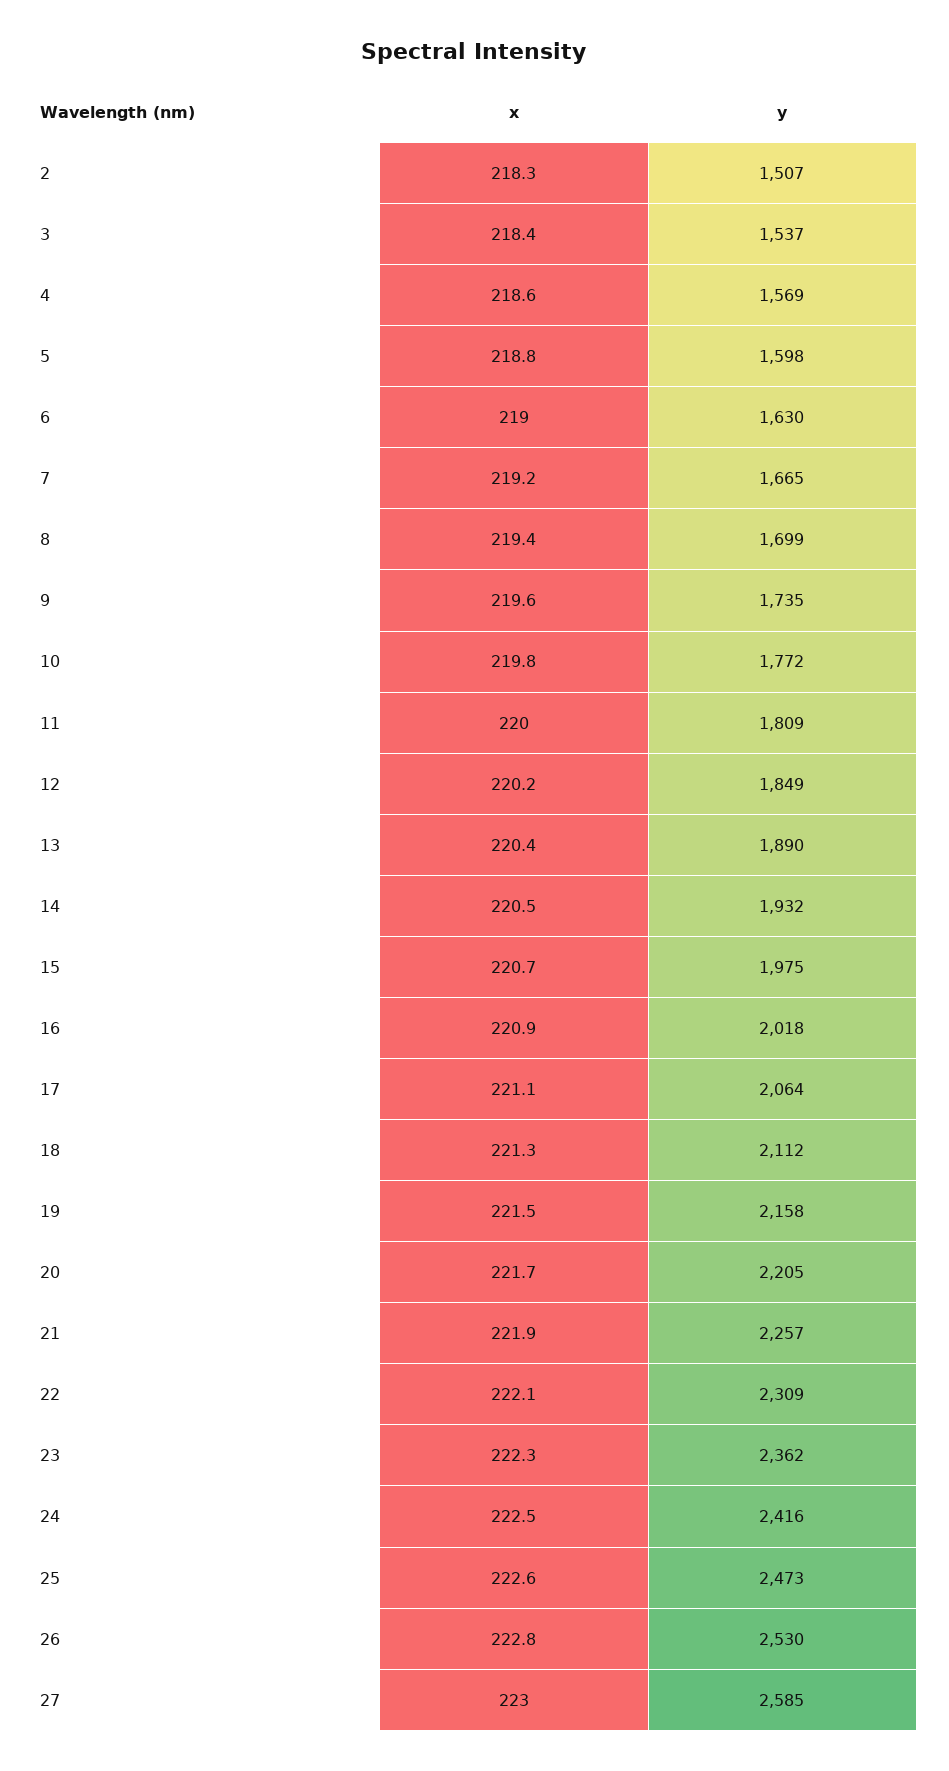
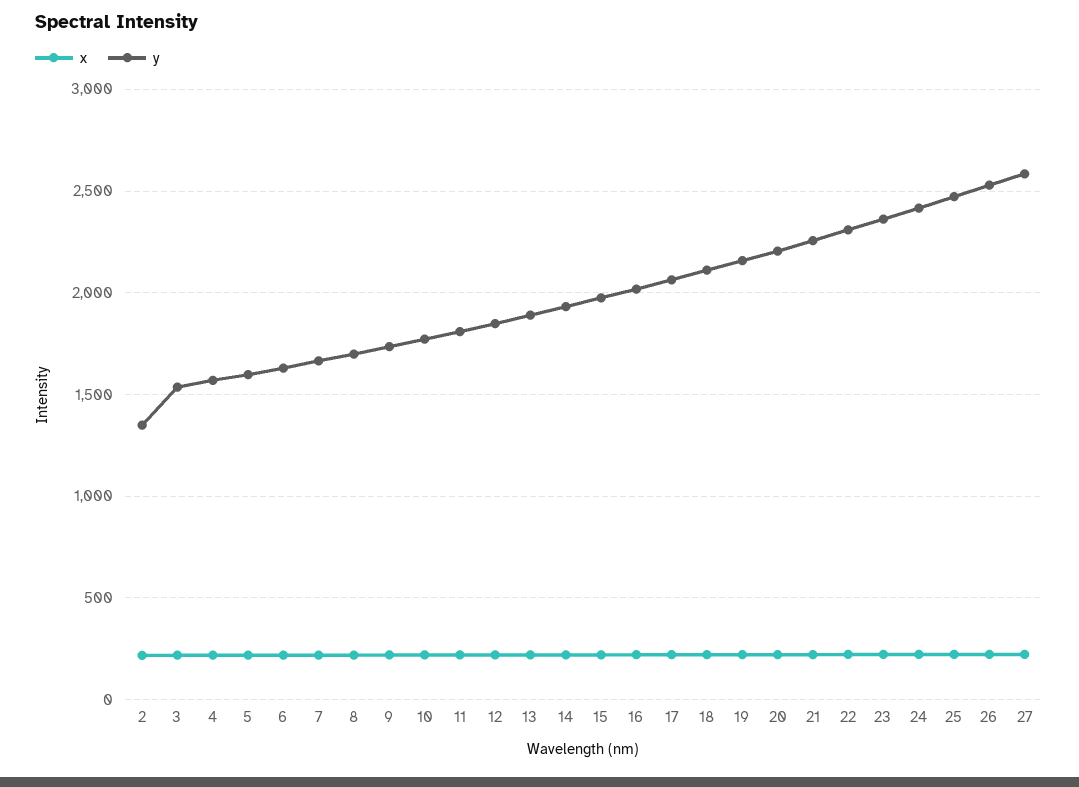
  {
    "x": {
      "2": 218.3,
      "3": 218.4,
      "4": 218.6,
      "5": 218.8,
      "6": 219,
      "7": 219.2,
      "8": 219.4,
      "9": 219.6,
      "10": 219.8,
      "11": 220,
      "12": 220.2,
      "13": 220.4,
      "14": 220.5,
      "15": 220.7,
      "16": 220.9,
      "17": 221.1,
      "18": 221.3,
      "19": 221.5,
      "20": 221.7,
      "21": 221.9,
      "22": 222.1,
      "23": 222.3,
      "24": 222.5,
      "25": 222.6,
      "26": 222.8,
      "27": 223
    },
    "y": {
-     "2": 1507,
+     "2": 1350,
      "3": 1537,
      "4": 1569,
      "5": 1598,
      "6": 1630,
      "7": 1665,
      "8": 1699,
      "9": 1735,
      "10": 1772,
      "11": 1809,
      "12": 1849,
      "13": 1890,
      "14": 1932,
      "15": 1975,
      "16": 2018,
      "17": 2064,
      "18": 2112,
      "19": 2158,
      "20": 2205,
      "21": 2257,
      "22": 2309,
      "23": 2362,
      "24": 2416,
      "25": 2473,
      "26": 2530,
      "27": 2585
    }
  }

